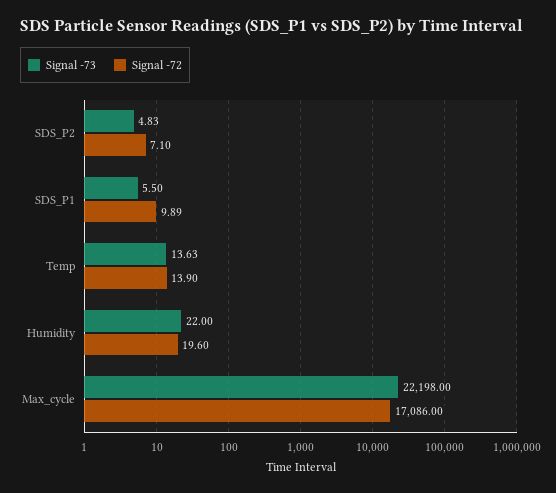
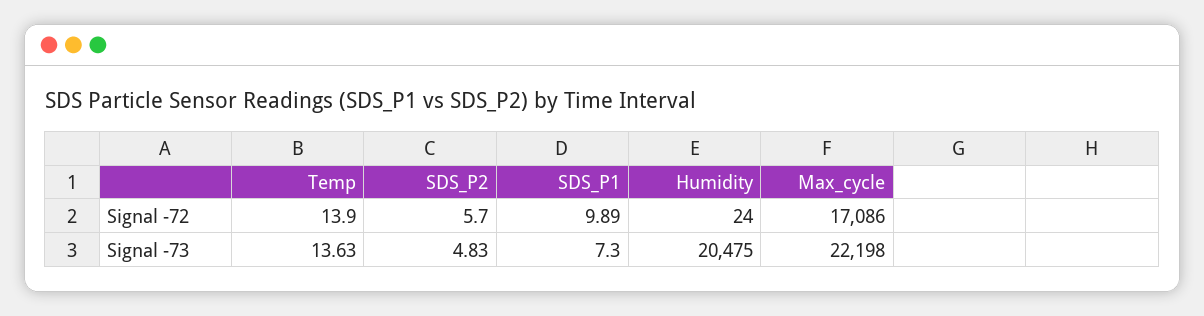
  {
    "Signal -73": {
      "SDS_P2": 4.83,
-     "SDS_P1": 5.5,
+     "SDS_P1": 7.3,
      "Temp": 13.63,
-     "Humidity": 22,
+     "Humidity": 20475,
      "Max_cycle": 22198
    },
    "Signal -72": {
-     "SDS_P2": 7.1,
+     "SDS_P2": 5.7,
      "SDS_P1": 9.89,
      "Temp": 13.9,
-     "Humidity": 19.6,
+     "Humidity": 24,
      "Max_cycle": 17086
    }
  }

